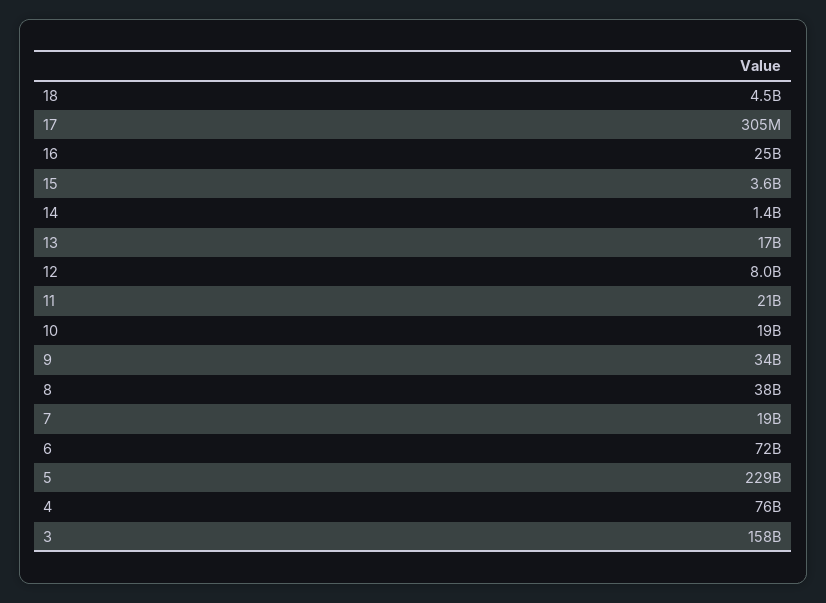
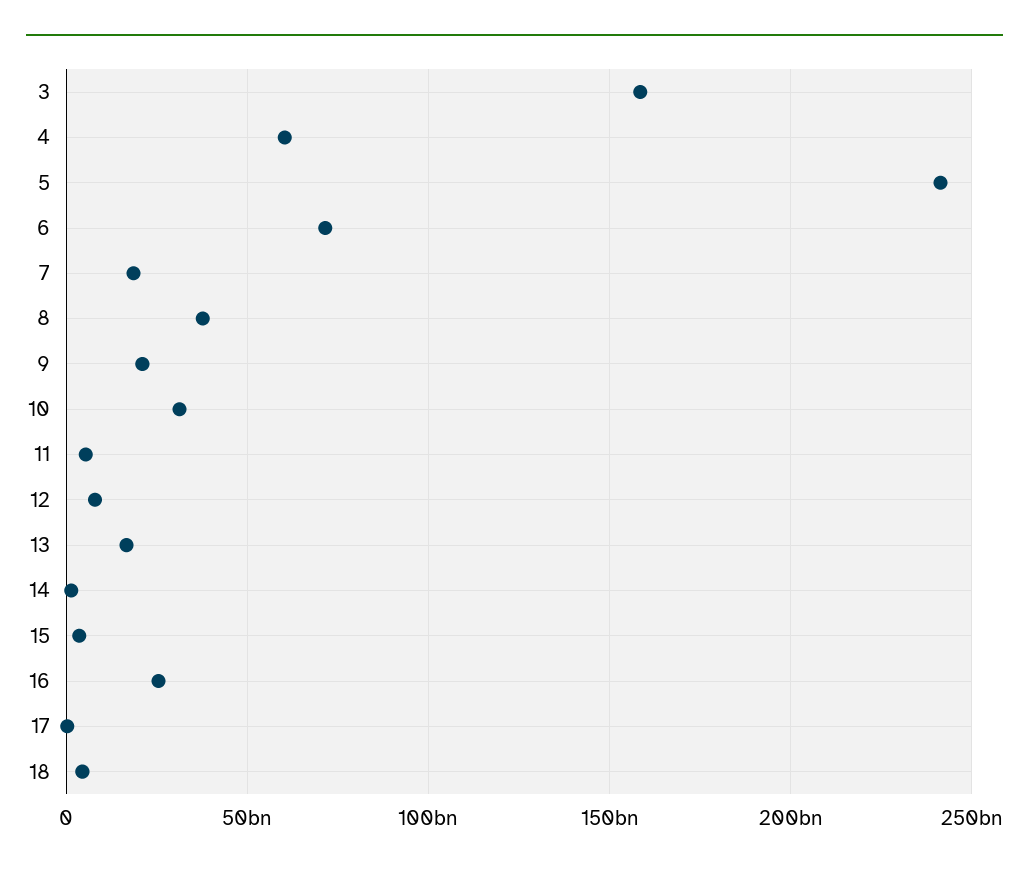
  {
    "18": 4500000000,
    "17": 305000000,
    "16": 25000000000,
    "15": 3600000000,
    "14": 1400000000,
    "13": 17000000000,
    "12": 8000000000,
-   "11": 21000000000,
+   "11": 5000000000,
-   "10": 19000000000,
+   "10": 30000000000,
-   "9": 34000000000,
+   "9": 20000000000,
    "8": 38000000000,
    "7": 19000000000,
    "6": 72000000000,
-   "5": 229000000000,
+   "5": 240000000000,
-   "4": 76000000000,
+   "4": 60000000000,
    "3": 158000000000
  }

